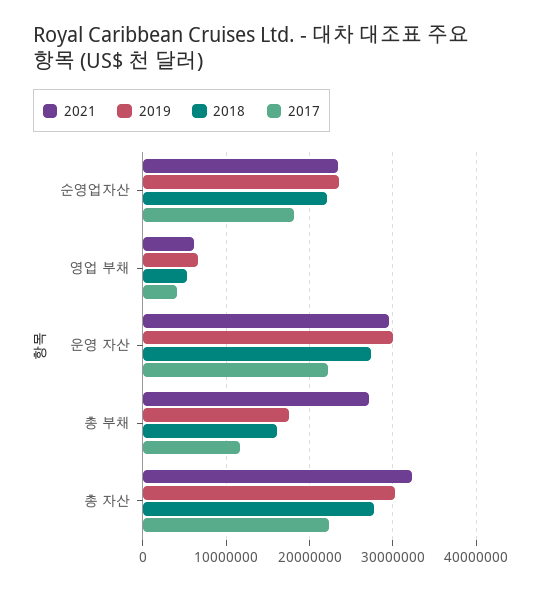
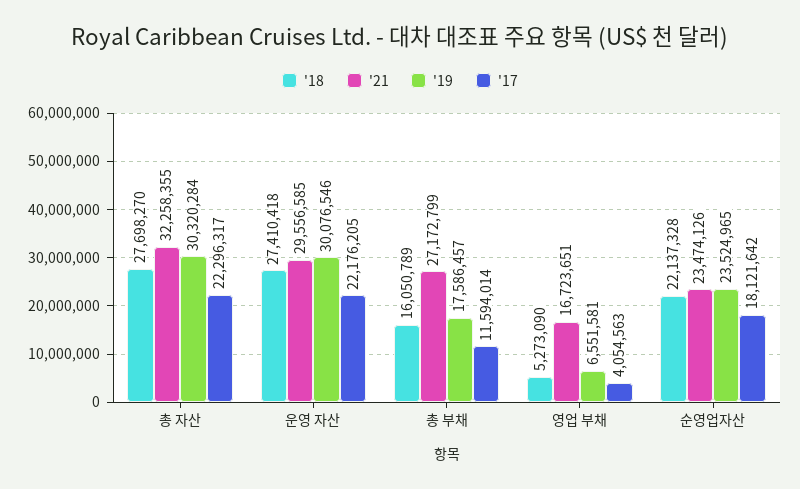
  {
    "2021": {
      "순영업자산": 23474126,
-     "영업 부채": 6000000,
+     "영업 부채": 16723651,
      "운영 자산": 29556585,
      "총 부채": 27172799,
      "총 자산": 32258355
    },
    "2019": {
      "순영업자산": 23524965,
      "영업 부채": 6551581,
      "운영 자산": 30076546,
      "총 부채": 17586457,
      "총 자산": 30320284
    },
    "2018": {
      "순영업자산": 22137328,
      "영업 부채": 5273090,
      "운영 자산": 27410418,
      "총 부채": 16050789,
      "총 자산": 27698270
    },
    "2017": {
      "순영업자산": 18121642,
      "영업 부채": 4054563,
      "운영 자산": 22176205,
      "총 부채": 11594014,
      "총 자산": 22296317
    }
  }

